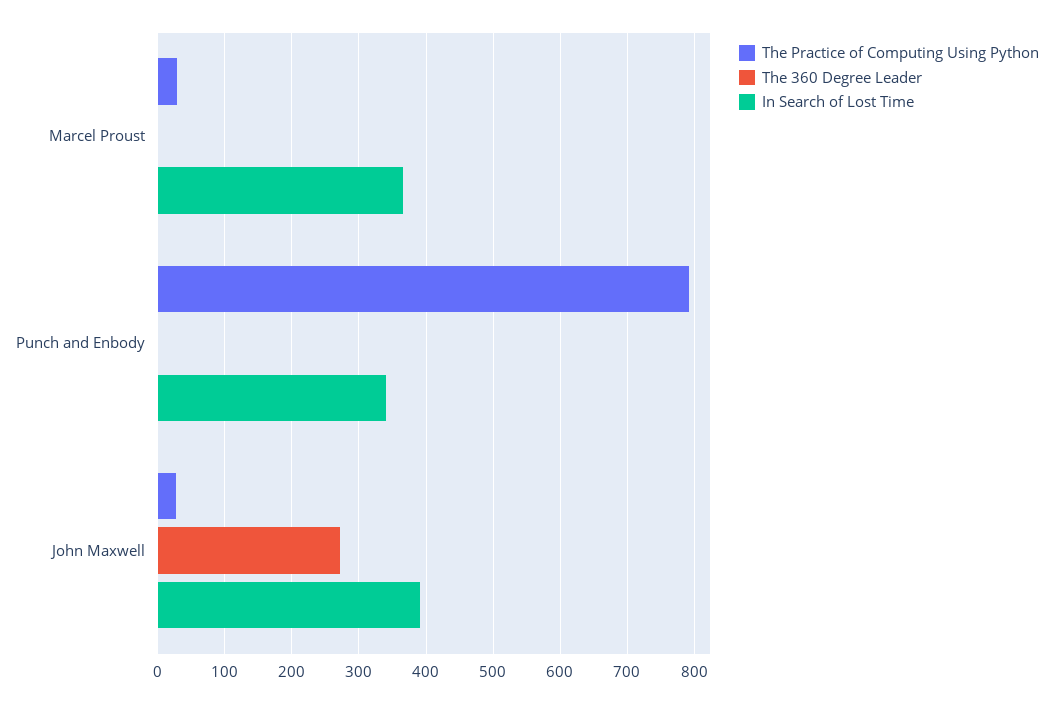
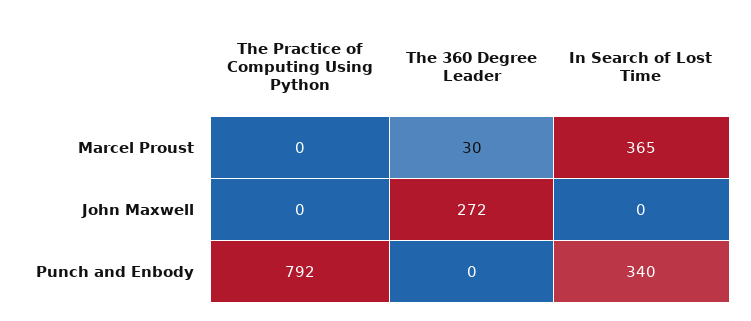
  {
    "The Practice of Computing Using Python": {
-     "Marcel Proust": 30,
+     "Marcel Proust": 0,
      "Punch and Enbody": 792,
-     "John Maxwell": 30
+     "John Maxwell": 0
    },
    "The 360 Degree Leader": {
-     "Marcel Proust": 0,
+     "Marcel Proust": 30,
      "Punch and Enbody": 0,
      "John Maxwell": 272
    },
    "In Search of Lost Time": {
      "Marcel Proust": 365,
      "Punch and Enbody": 340,
-     "John Maxwell": 390
+     "John Maxwell": 0
    }
  }

